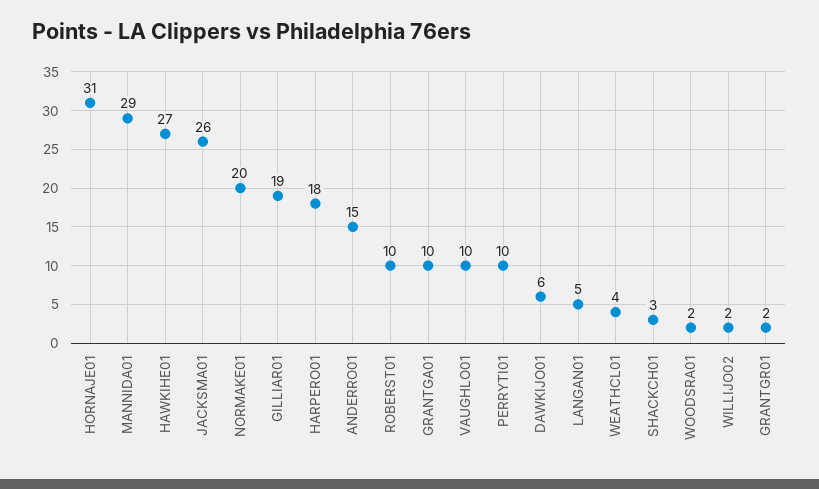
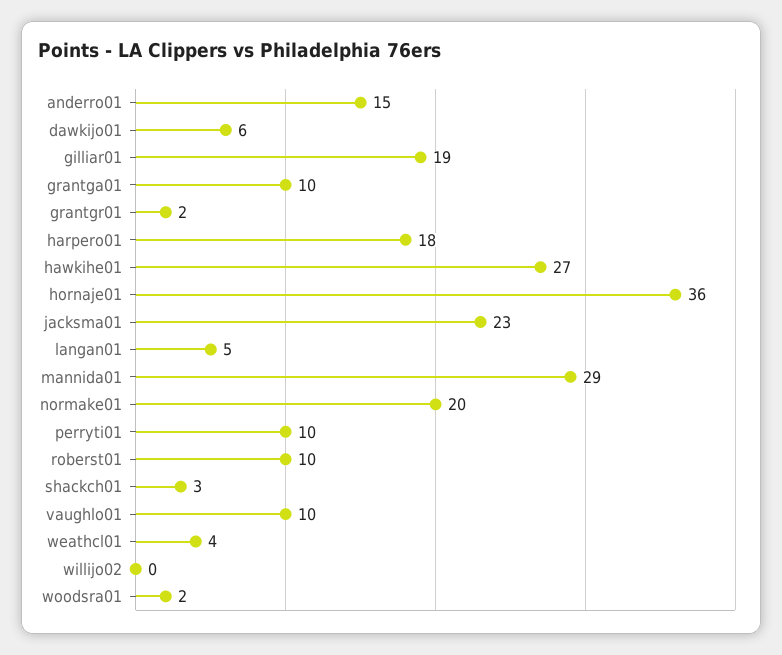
  {
-   "HORNAJE01": 31,
+   "HORNAJE01": 36,
    "MANNIDA01": 29,
    "HAWKIHE01": 27,
-   "JACKSMA01": 26,
+   "JACKSMA01": 23,
    "NORMAKE01": 20,
    "GILLIAR01": 19,
    "HARPERO01": 18,
    "ANDERRO01": 15,
    "ROBERST01": 10,
    "GRANTGA01": 10,
    "VAUGHLO01": 10,
    "PERRYTI01": 10,
    "DAWKIJO01": 6,
    "LANGAN01": 5,
    "WEATHCL01": 4,
    "SHACKCH01": 3,
    "WOODSRA01": 2,
-   "WILLIJO02": 2,
+   "WILLIJO02": 0,
    "GRANTGR01": 2
  }

